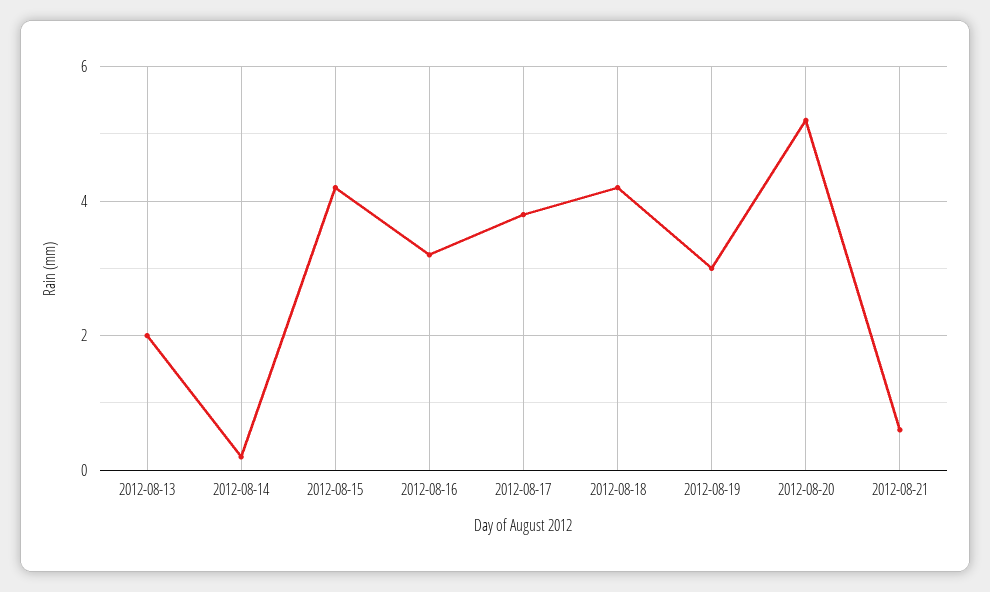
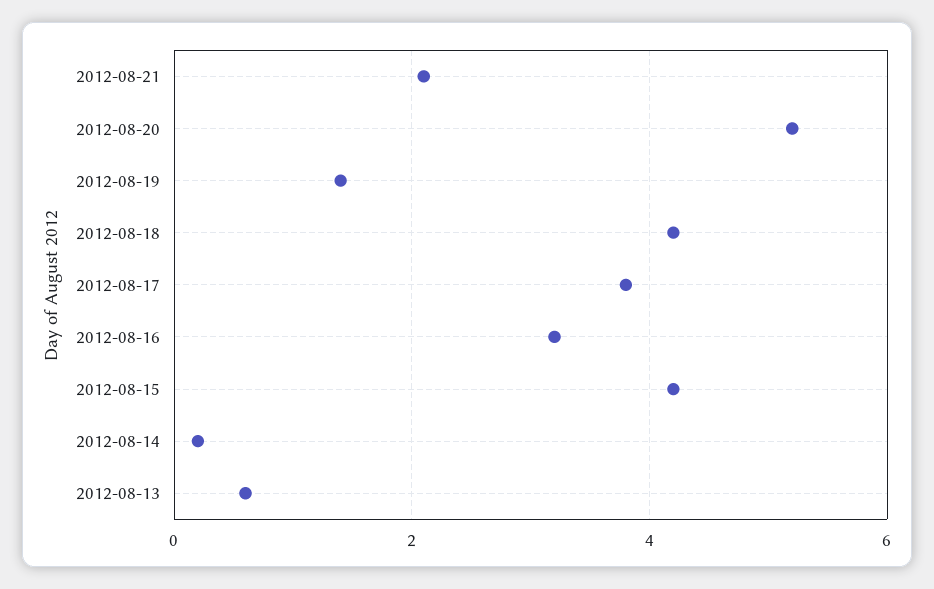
  {
-   "2012-08-13": 2,
+   "2012-08-13": 0.5,
    "2012-08-14": 0,
    "2012-08-15": 4,
    "2012-08-16": 3,
    "2012-08-17": 4,
    "2012-08-18": 4,
-   "2012-08-19": 3,
+   "2012-08-19": 1.5,
    "2012-08-20": 5,
-   "2012-08-21": 0.5
+   "2012-08-21": 2
  }

